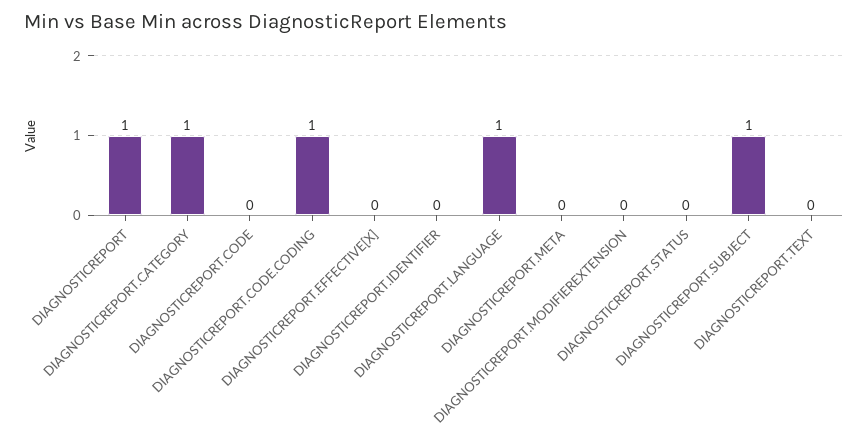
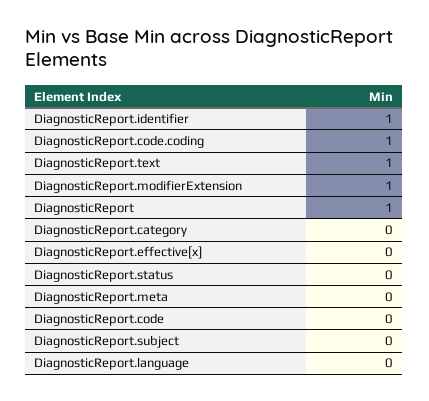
  {
    "DIAGNOSTICREPORT": 1,
-   "DIAGNOSTICREPORT.CATEGORY": 1,
+   "DIAGNOSTICREPORT.CATEGORY": 0,
    "DIAGNOSTICREPORT.CODE": 0,
    "DIAGNOSTICREPORT.CODE.CODING": 1,
    "DIAGNOSTICREPORT.EFFECTIVE[X]": 0,
-   "DIAGNOSTICREPORT.IDENTIFIER": 0,
+   "DIAGNOSTICREPORT.IDENTIFIER": 1,
-   "DIAGNOSTICREPORT.LANGUAGE": 1,
+   "DIAGNOSTICREPORT.LANGUAGE": 0,
    "DIAGNOSTICREPORT.META": 0,
-   "DIAGNOSTICREPORT.MODIFIEREXTENSION": 0,
+   "DIAGNOSTICREPORT.MODIFIEREXTENSION": 1,
    "DIAGNOSTICREPORT.STATUS": 0,
-   "DIAGNOSTICREPORT.SUBJECT": 1,
+   "DIAGNOSTICREPORT.SUBJECT": 0,
-   "DIAGNOSTICREPORT.TEXT": 0
+   "DIAGNOSTICREPORT.TEXT": 1
  }

